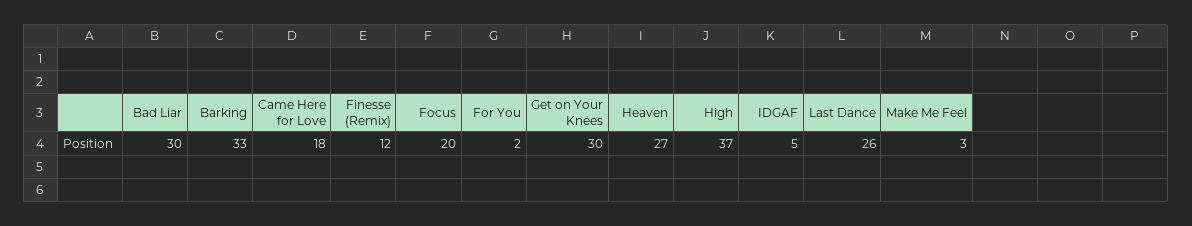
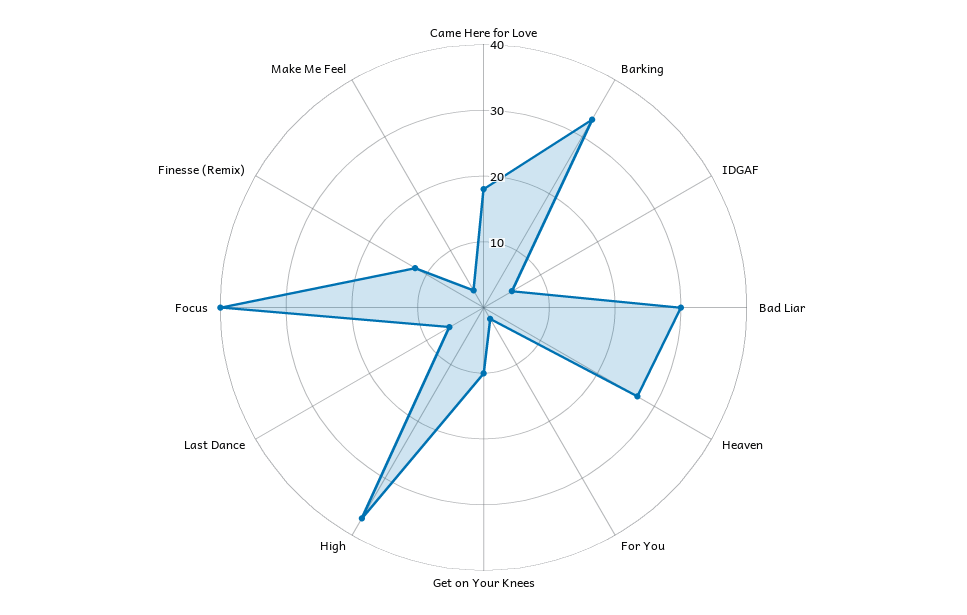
  {
    "Bad Liar": 30,
    "Barking": 33,
    "Came Here for Love": 18,
    "Finesse (Remix)": 12,
-   "Focus": 20,
+   "Focus": 40,
    "For You": 2,
-   "Get on Your Knees": 30,
+   "Get on Your Knees": 10,
    "Heaven": 27,
    "High": 37,
    "IDGAF": 5,
-   "Last Dance": 26,
+   "Last Dance": 5,
    "Make Me Feel": 3
  }

